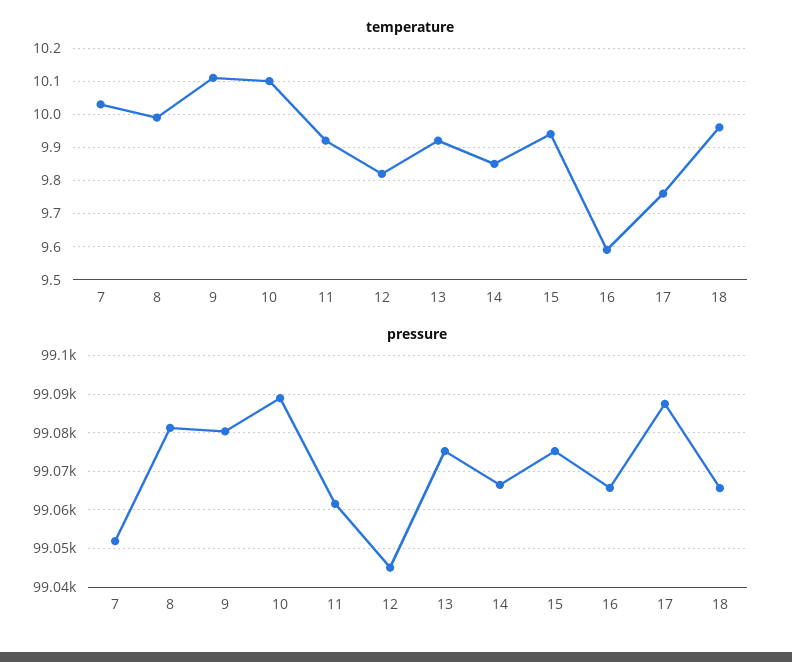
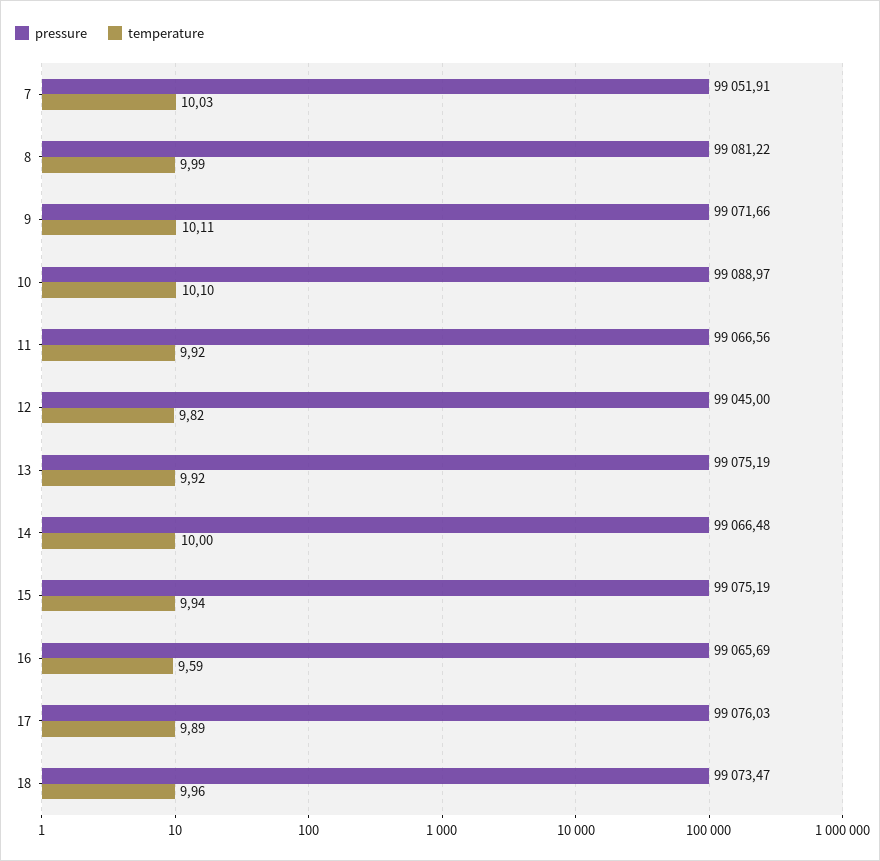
  {
    "temperature": {
      "7": 10.03,
      "8": 9.99,
      "9": 10.11,
      "10": 10.1,
      "11": 9.92,
      "12": 9.82,
      "13": 9.92,
-     "14": 9.85,
+     "14": 10,
      "15": 9.94,
      "16": 9.59,
-     "17": 9.75,
+     "17": 9.89,
      "18": 9.96
    },
    "pressure": {
      "7": 99051.91,
      "8": 99081.22,
-     "9": 99080,
+     "9": 99071.66,
      "10": 99088.97,
-     "11": 99062,
+     "11": 99066.56,
      "12": 99045,
      "13": 99075.19,
      "14": 99066.48,
      "15": 99075.19,
      "16": 99065.69,
-     "17": 99088,
+     "17": 99076.03,
-     "18": 99066
+     "18": 99073.47
    }
  }

